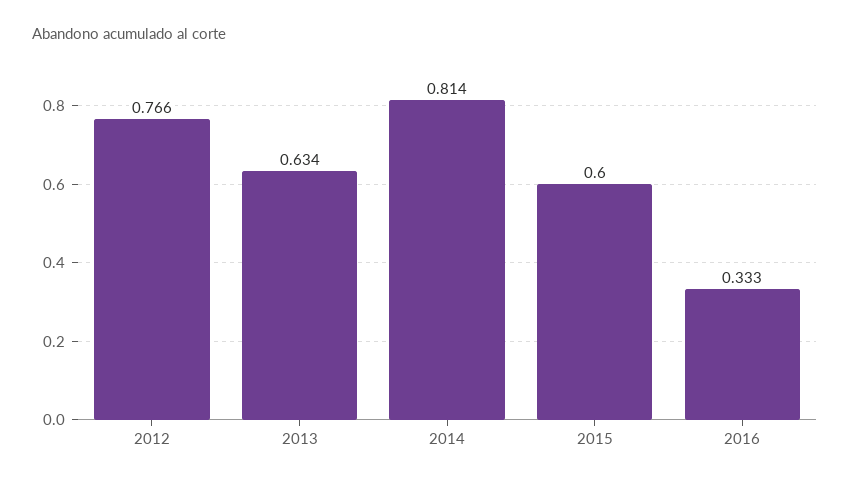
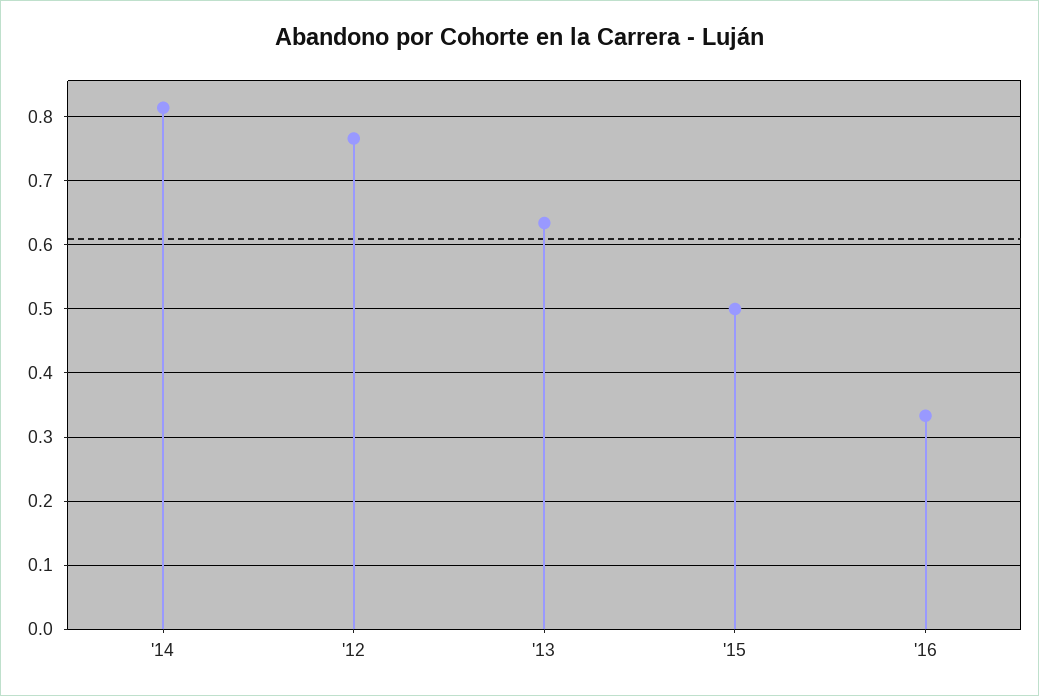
  {
    "2012": 0.766,
    "2013": 0.634,
    "2014": 0.814,
-   "2015": 0.6,
+   "2015": 0.5,
    "2016": 0.333
  }

